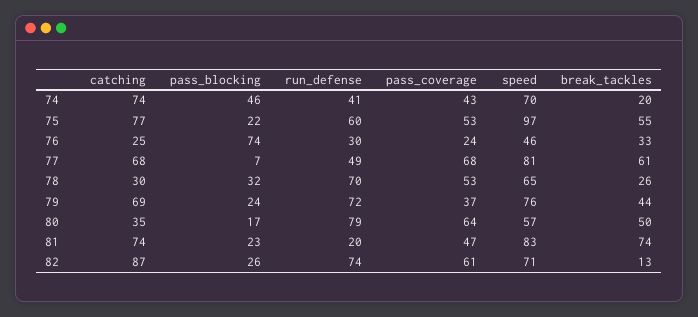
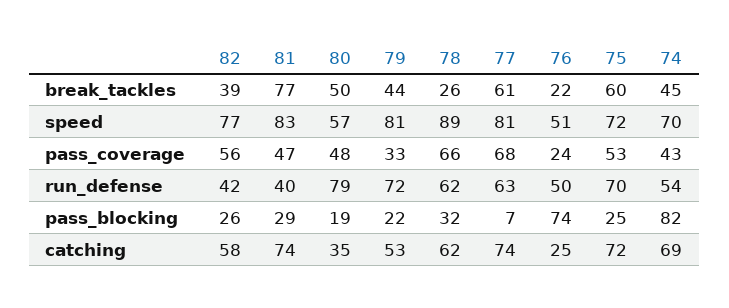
  {
    "catching": {
-     "74": 74,
+     "74": 69,
-     "75": 77,
+     "75": 72,
      "76": 25,
-     "77": 68,
+     "77": 74,
-     "78": 30,
+     "78": 62,
-     "79": 69,
+     "79": 53,
      "80": 35,
      "81": 74,
-     "82": 87
+     "82": 58
    },
    "pass_blocking": {
-     "74": 46,
+     "74": 82,
-     "75": 22,
+     "75": 25,
      "76": 74,
      "77": 7,
      "78": 32,
-     "79": 24,
+     "79": 22,
-     "80": 17,
+     "80": 19,
-     "81": 23,
+     "81": 29,
      "82": 26
    },
    "run_defense": {
-     "74": 41,
+     "74": 54,
-     "75": 60,
+     "75": 70,
-     "76": 30,
+     "76": 50,
-     "77": 49,
+     "77": 63,
-     "78": 70,
+     "78": 62,
      "79": 72,
      "80": 79,
-     "81": 20,
+     "81": 40,
-     "82": 74
+     "82": 42
    },
    "pass_coverage": {
      "74": 43,
      "75": 53,
      "76": 24,
      "77": 68,
-     "78": 53,
+     "78": 66,
-     "79": 37,
+     "79": 33,
-     "80": 64,
+     "80": 48,
      "81": 47,
-     "82": 61
+     "82": 56
    },
    "speed": {
      "74": 70,
-     "75": 97,
+     "75": 72,
-     "76": 46,
+     "76": 51,
      "77": 81,
-     "78": 65,
+     "78": 89,
-     "79": 76,
+     "79": 81,
      "80": 57,
      "81": 83,
-     "82": 71
+     "82": 77
    },
    "break_tackles": {
-     "74": 20,
+     "74": 45,
-     "75": 55,
+     "75": 60,
-     "76": 33,
+     "76": 22,
      "77": 61,
      "78": 26,
      "79": 44,
      "80": 50,
-     "81": 74,
+     "81": 77,
-     "82": 13
+     "82": 39
    }
  }

